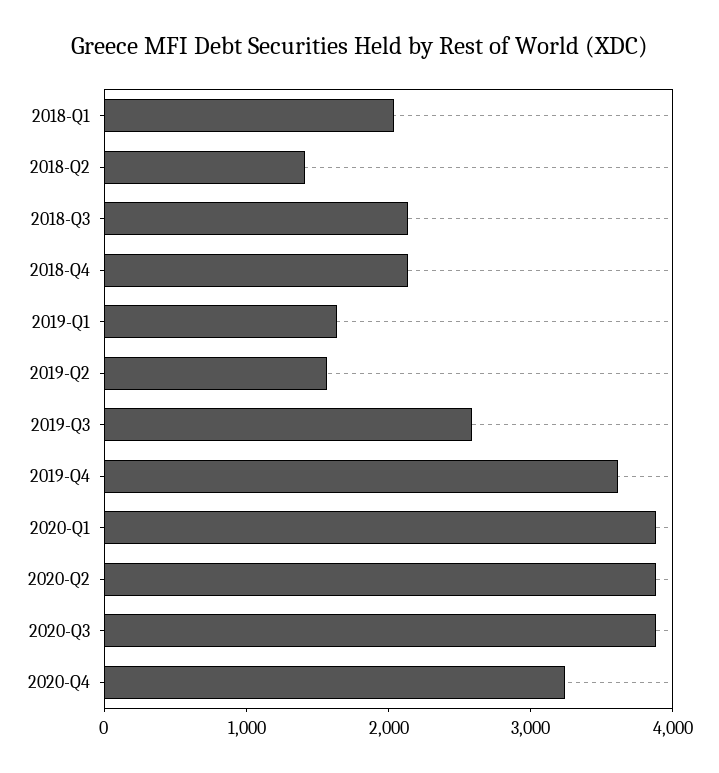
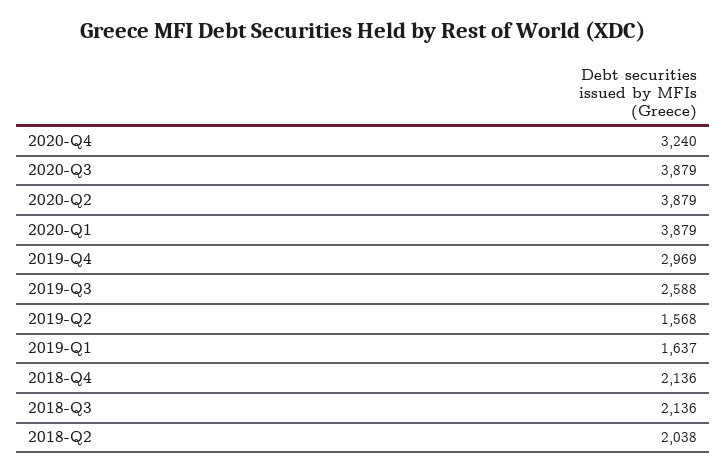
  {
-   "2018-Q1": 2000,
-   "2018-Q2": 1400,
+   "2018-Q2": 2038,
    "2018-Q3": 2136,
    "2018-Q4": 2136,
    "2019-Q1": 1637,
    "2019-Q2": 1568,
    "2019-Q3": 2588,
-   "2019-Q4": 3600,
+   "2019-Q4": 2969,
    "2020-Q1": 3879,
    "2020-Q2": 3879,
    "2020-Q3": 3879,
    "2020-Q4": 3240
  }

